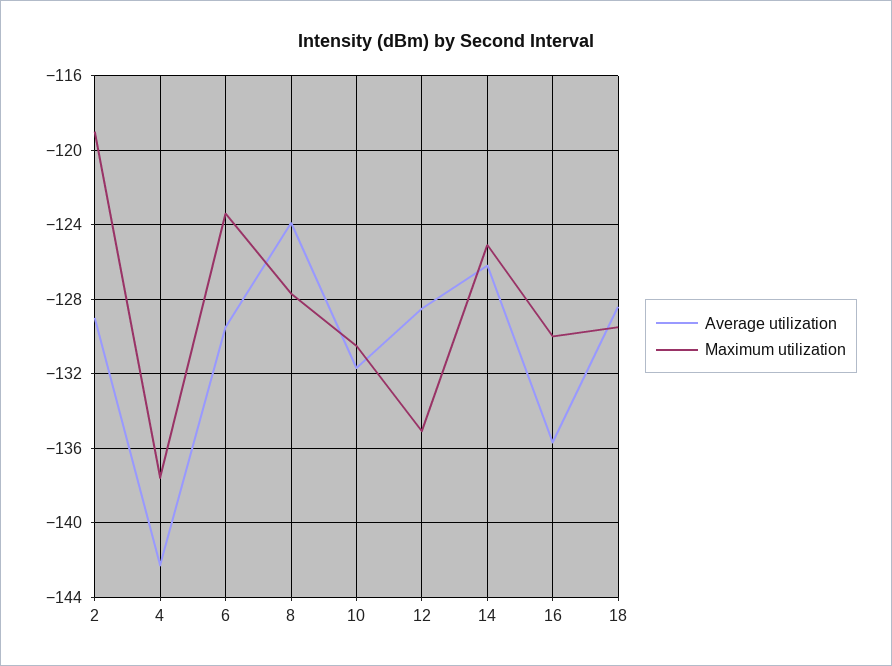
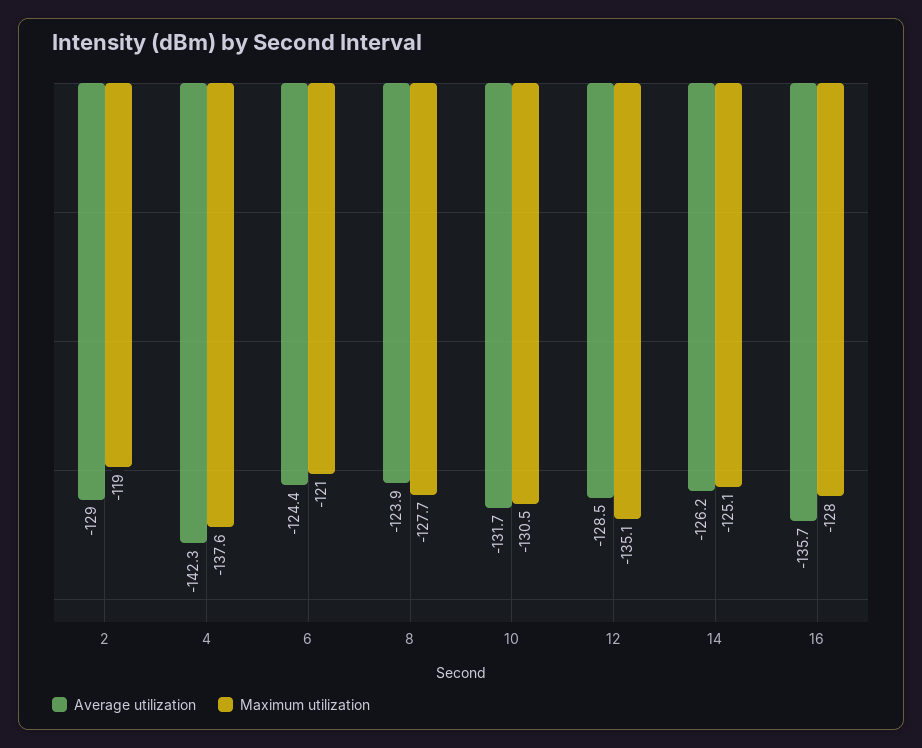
  {
    "Average utilization": {
      "2": -129,
      "4": -142.3,
-     "6": -129.5,
+     "6": -124.4,
      "8": -123.9,
      "10": -131.7,
      "12": -128.5,
      "14": -126.2,
-     "16": -135.7,
+     "16": -135.7
-     "18": -128.5
    },
    "Maximum utilization": {
      "2": -119,
      "4": -137.6,
-     "6": -123.5,
+     "6": -121,
      "8": -127.7,
      "10": -130.5,
      "12": -135.1,
      "14": -125.1,
-     "16": -130,
+     "16": -128
-     "18": -129.5
    }
  }

